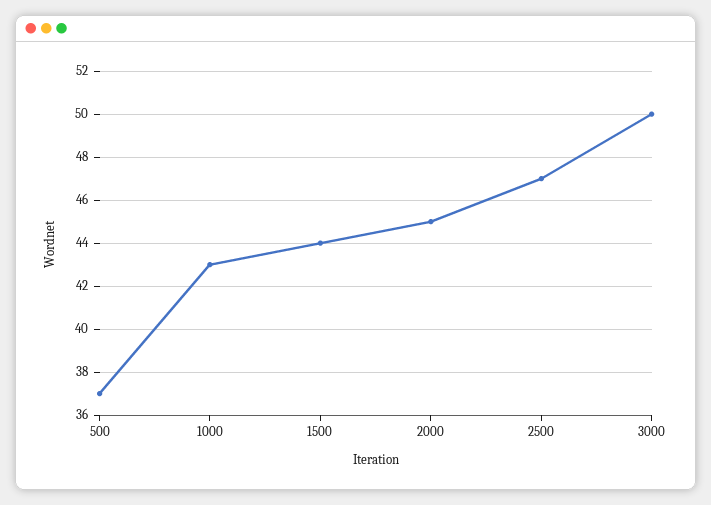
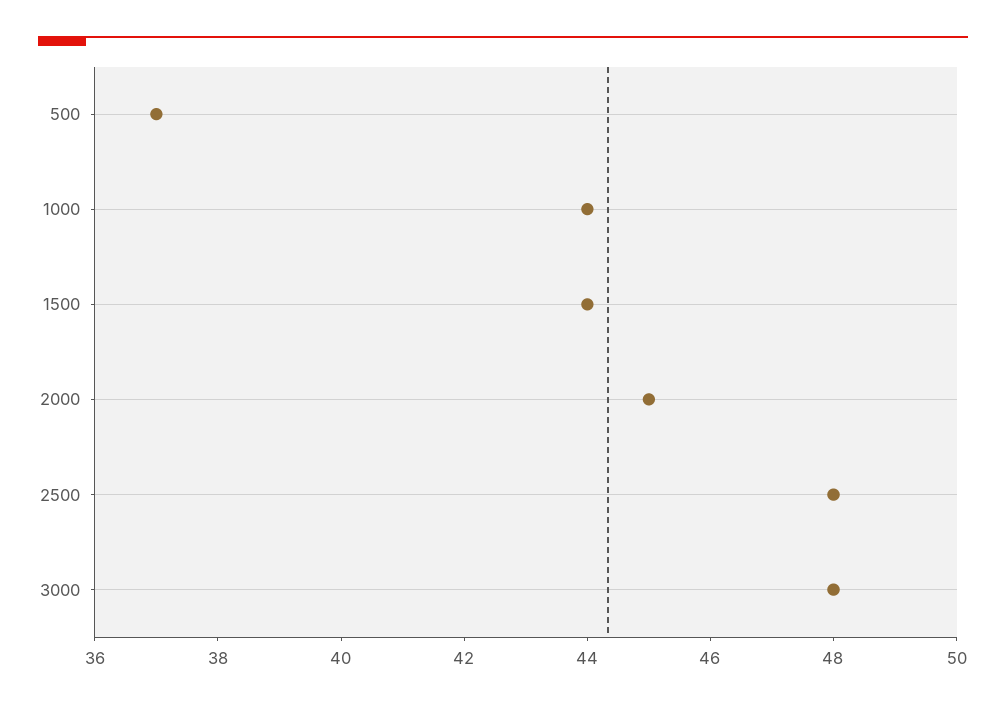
  {
    "500": 37,
-   "1000": 43,
+   "1000": 44,
    "1500": 44,
    "2000": 45,
-   "2500": 47,
+   "2500": 48,
-   "3000": 50
+   "3000": 48
  }

